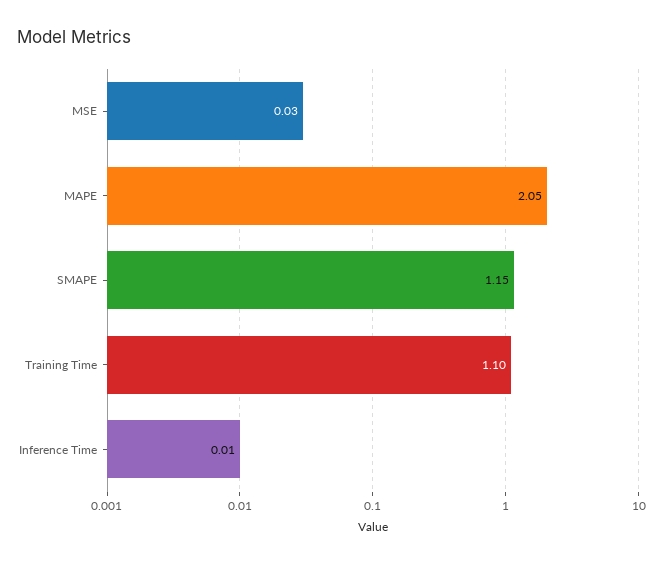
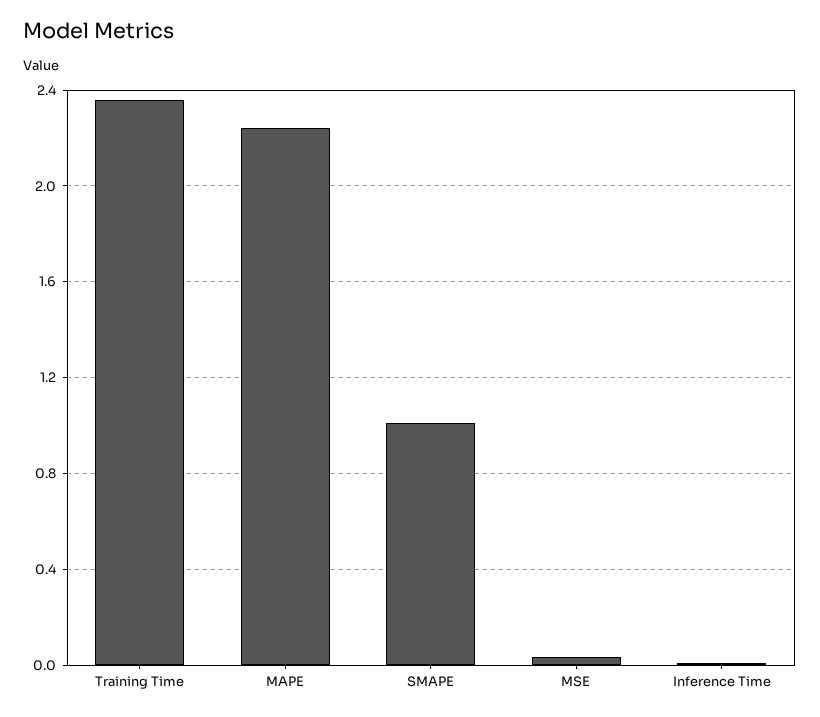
  {
    "MSE": 0.03,
-   "MAPE": 2.05,
+   "MAPE": 2.25,
-   "SMAPE": 1.15,
+   "SMAPE": 1,
-   "Training Time": 1.1,
+   "Training Time": 2.35,
    "Inference Time": 0.01
  }

